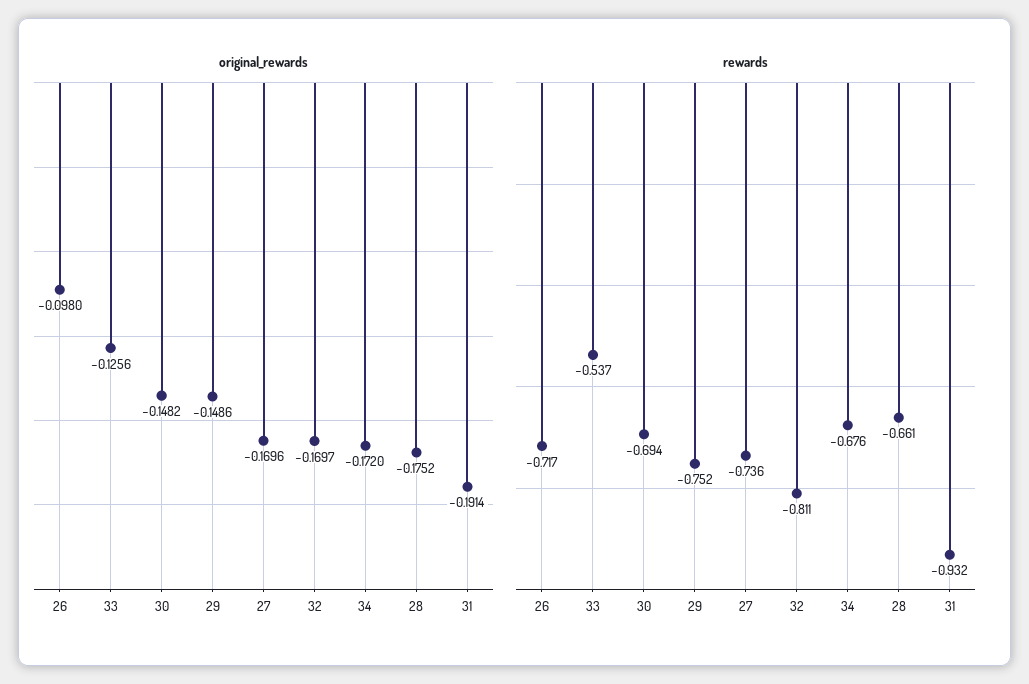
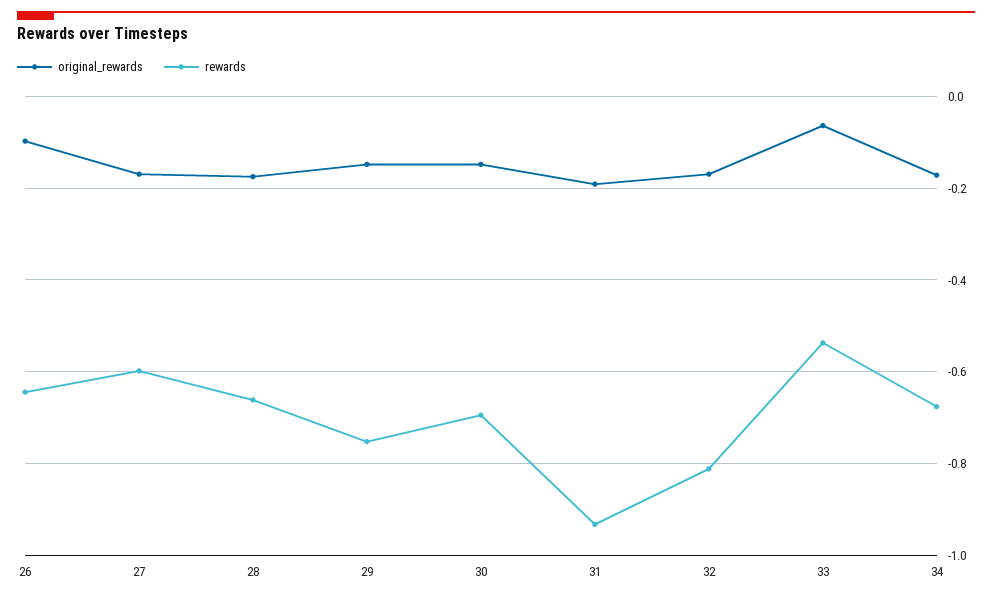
  {
    "original_rewards": {
      "26": -0.098,
-     "33": -0.1256,
+     "33": -0.06,
      "30": -0.1482,
      "29": -0.1486,
      "27": -0.1696,
      "32": -0.1697,
      "34": -0.172,
      "28": -0.1752,
      "31": -0.1914
    },
    "rewards": {
-     "26": -0.717,
+     "26": -0.64,
      "33": -0.537,
      "30": -0.694,
      "29": -0.752,
-     "27": -0.736,
+     "27": -0.6,
      "32": -0.811,
      "34": -0.676,
      "28": -0.661,
      "31": -0.932
    }
  }

